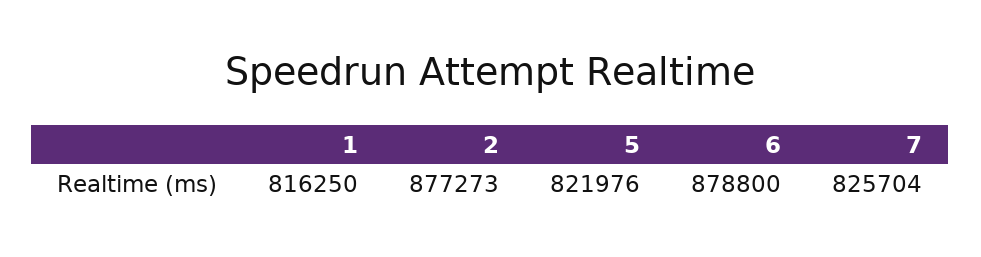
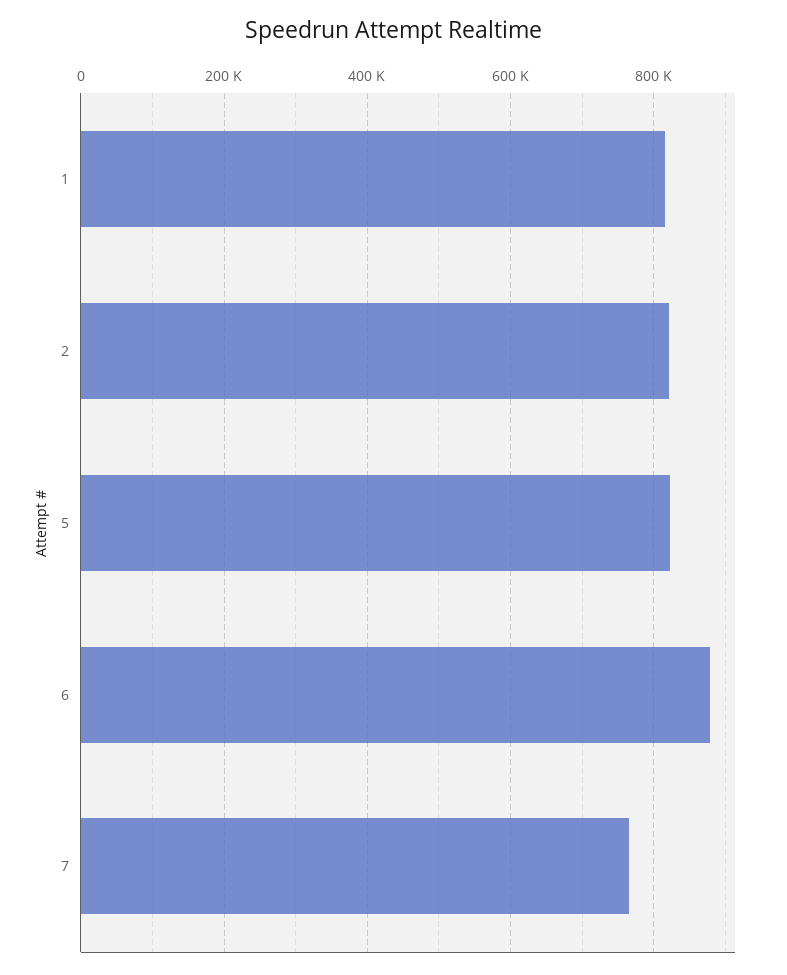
  {
    "1": 816250,
-   "2": 877273,
+   "2": 820000,
    "5": 821976,
    "6": 878800,
-   "7": 825704
+   "7": 760000
  }

